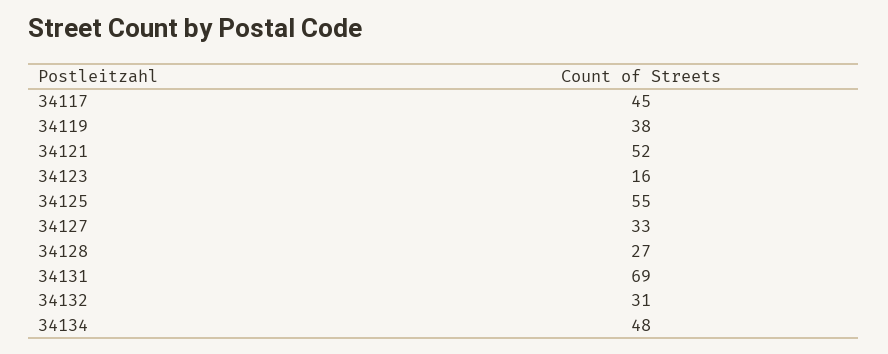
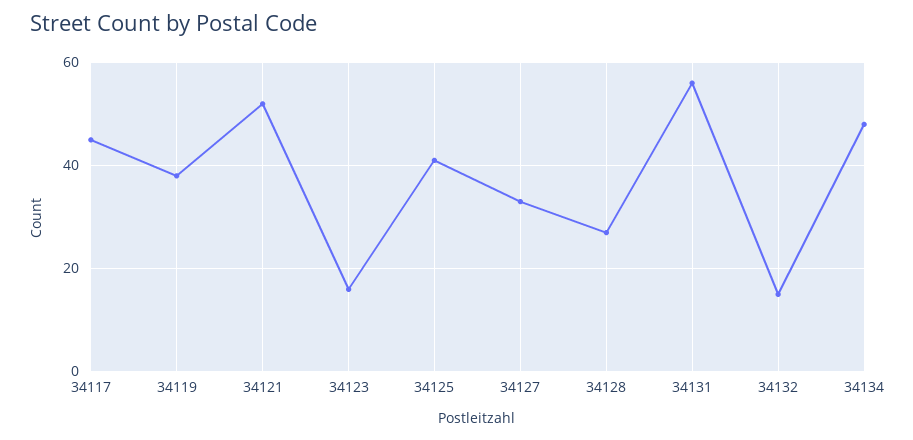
  {
    "34117": 45,
    "34119": 38,
    "34121": 52,
    "34123": 16,
-   "34125": 55,
+   "34125": 40,
    "34127": 33,
    "34128": 27,
-   "34131": 69,
+   "34131": 55,
-   "34132": 31,
+   "34132": 15,
    "34134": 48
  }

